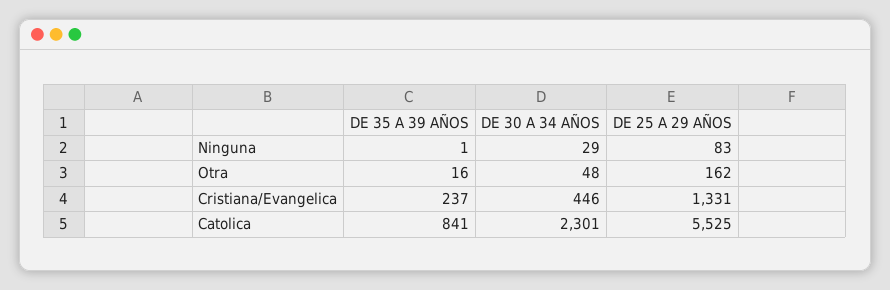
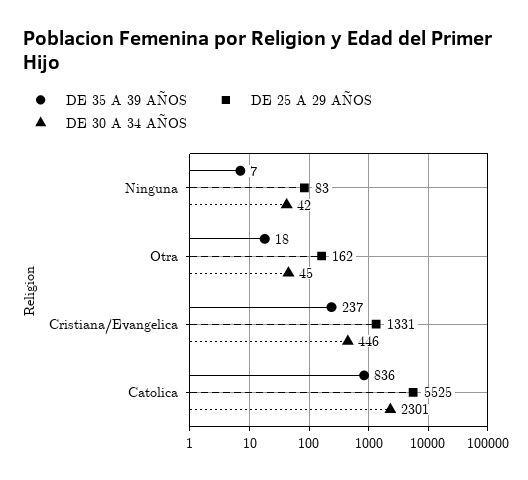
  {
    "DE 35 A 39 AÑOS": {
-     "Ninguna": 1,
+     "Ninguna": 7,
-     "Otra": 16,
+     "Otra": 18,
      "Cristiana/Evangelica": 237,
-     "Catolica": 841
+     "Catolica": 836
    },
    "DE 30 A 34 AÑOS": {
-     "Ninguna": 29,
+     "Ninguna": 42,
-     "Otra": 48,
+     "Otra": 45,
      "Cristiana/Evangelica": 446,
      "Catolica": 2301
    },
    "DE 25 A 29 AÑOS": {
      "Ninguna": 83,
      "Otra": 162,
      "Cristiana/Evangelica": 1331,
      "Catolica": 5525
    }
  }

